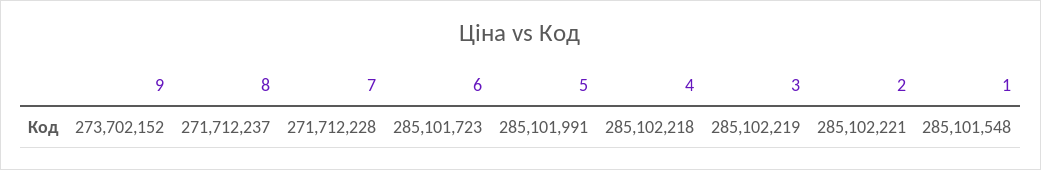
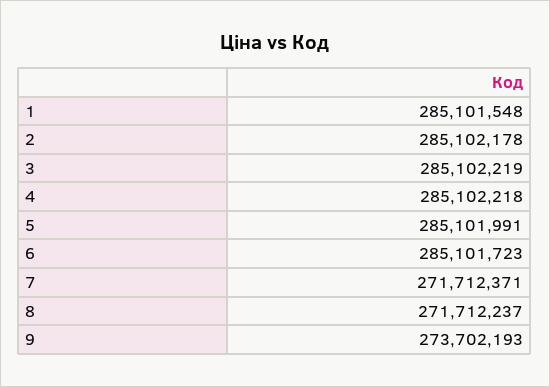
  {
-   "9": 273702152,
+   "9": 273702193,
    "8": 271712237,
-   "7": 271712228,
+   "7": 271712371,
    "6": 285101723,
    "5": 285101991,
    "4": 285102218,
    "3": 285102219,
-   "2": 285102221,
+   "2": 285102178,
    "1": 285101548
  }

